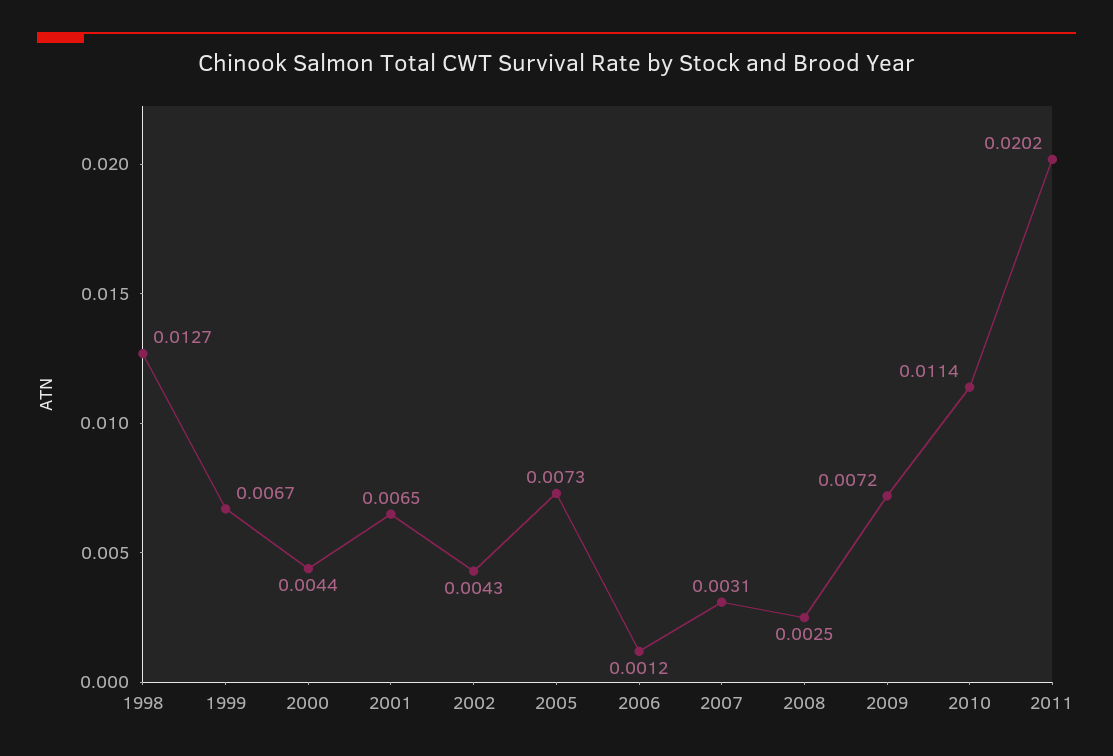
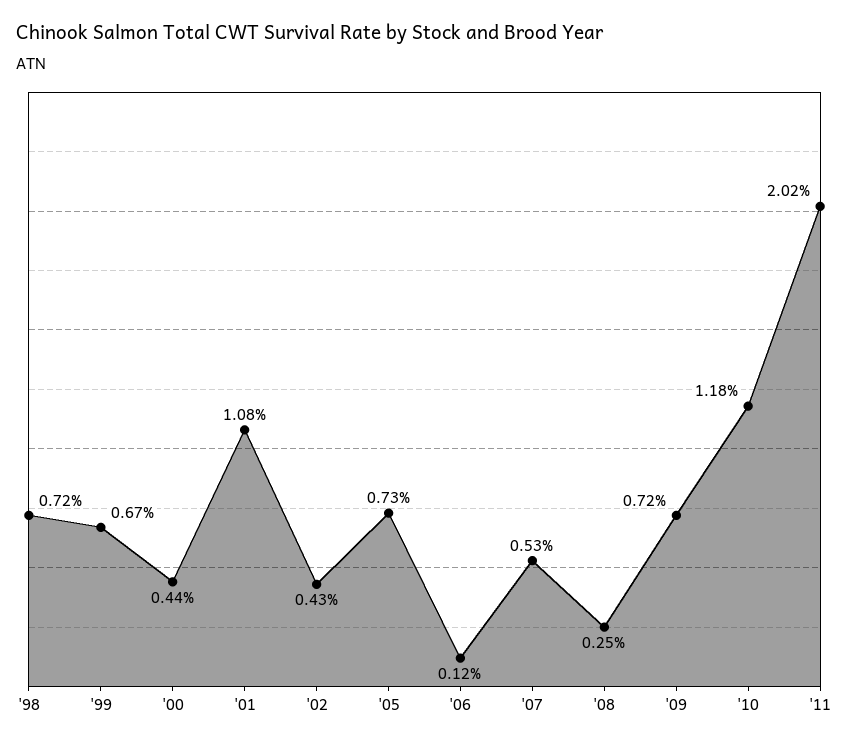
  {
-   "1998": 0.0127,
+   "1998": 0.0072,
    "1999": 0.0067,
    "2000": 0.0044,
-   "2001": 0.0065,
+   "2001": 0.0108,
    "2002": 0.0043,
    "2005": 0.0073,
    "2006": 0.0012,
-   "2007": 0.0031,
+   "2007": 0.0053,
    "2008": 0.0025,
    "2009": 0.0072,
-   "2010": 0.0114,
+   "2010": 0.0118,
    "2011": 0.0202
  }

